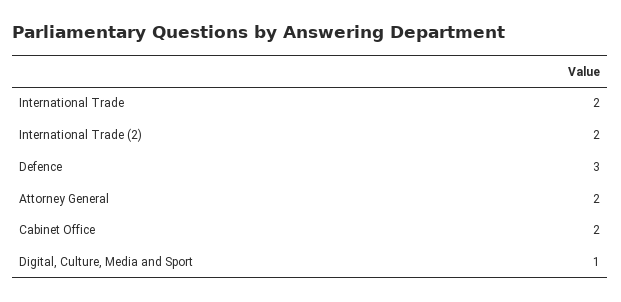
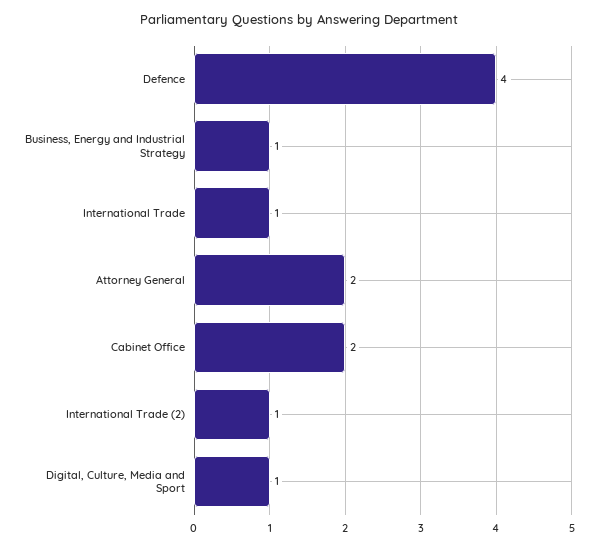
  {
-   "International Trade": 2,
+   "International Trade": 1,
-   "International Trade (2)": 2,
+   "International Trade (2)": 1,
-   "Defence": 3,
+   "Defence": 4,
    "Attorney General": 2,
    "Cabinet Office": 2,
-   "Digital, Culture, Media and Sport": 1
+   "Digital, Culture, Media and Sport": 1,
+   "Business, Energy and Industrial Strategy": 1
  }

